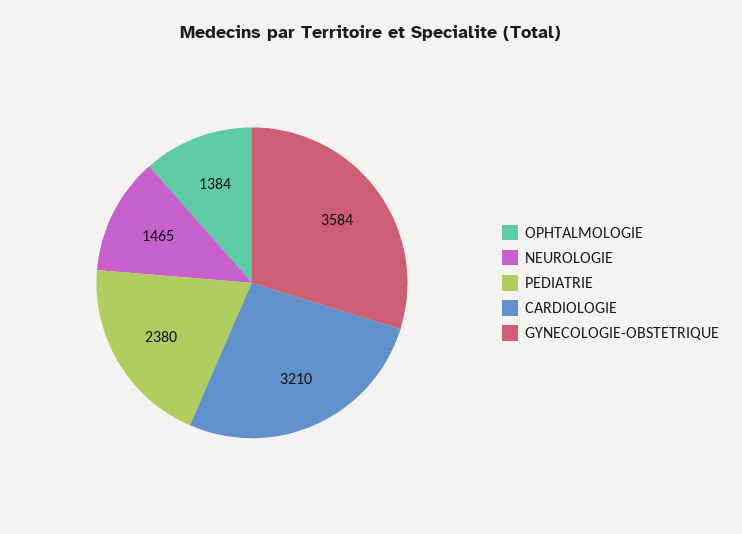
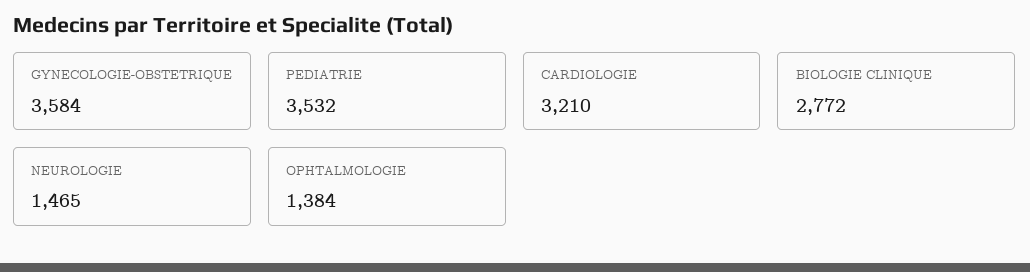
  {
    "OPHTALMOLOGIE": 1384,
    "NEUROLOGIE": 1465,
-   "PEDIATRIE": 2380,
+   "PEDIATRIE": 3532,
    "CARDIOLOGIE": 3210,
-   "GYNECOLOGIE-OBSTETRIQUE": 3584
+   "GYNECOLOGIE-OBSTETRIQUE": 3584,
+   "BIOLOGIE CLINIQUE": 2772
  }

